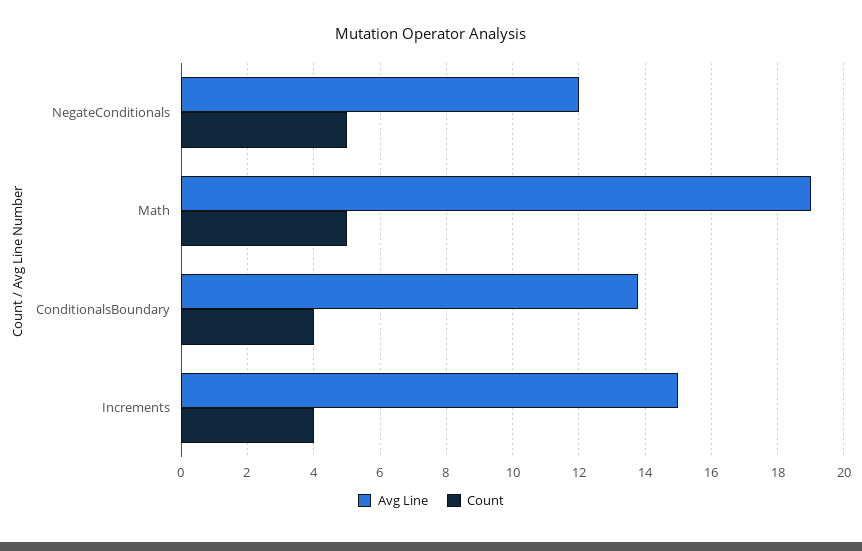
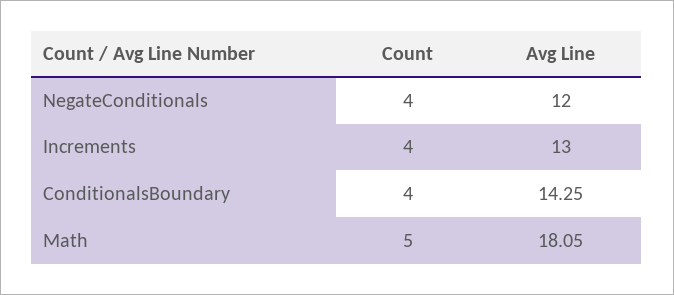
  {
    "Avg Line": {
      "NegateConditionals": 12,
-     "Math": 19,
+     "Math": 18.05,
-     "ConditionalsBoundary": 13.8,
+     "ConditionalsBoundary": 14.25,
-     "Increments": 15
+     "Increments": 13
    },
    "Count": {
-     "NegateConditionals": 5,
+     "NegateConditionals": 4,
      "Math": 5,
      "ConditionalsBoundary": 4,
      "Increments": 4
    }
  }

